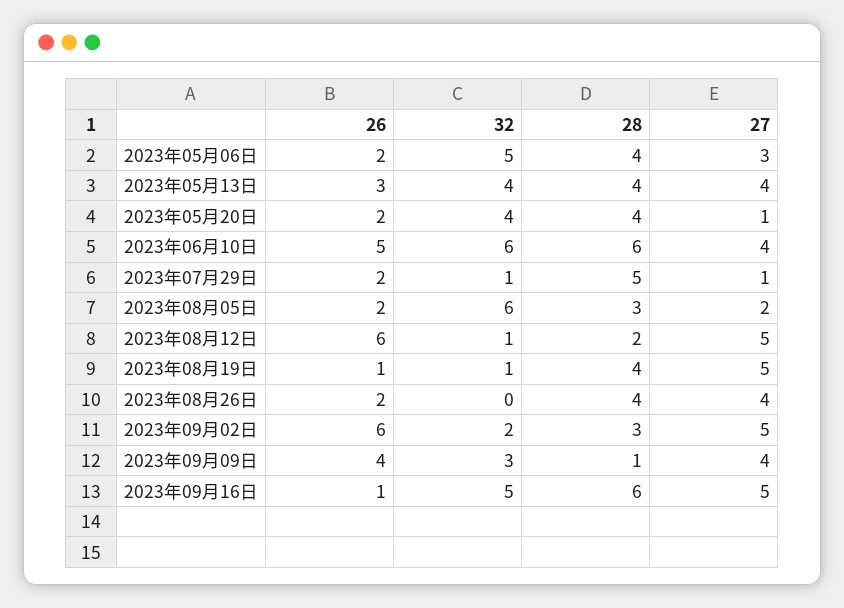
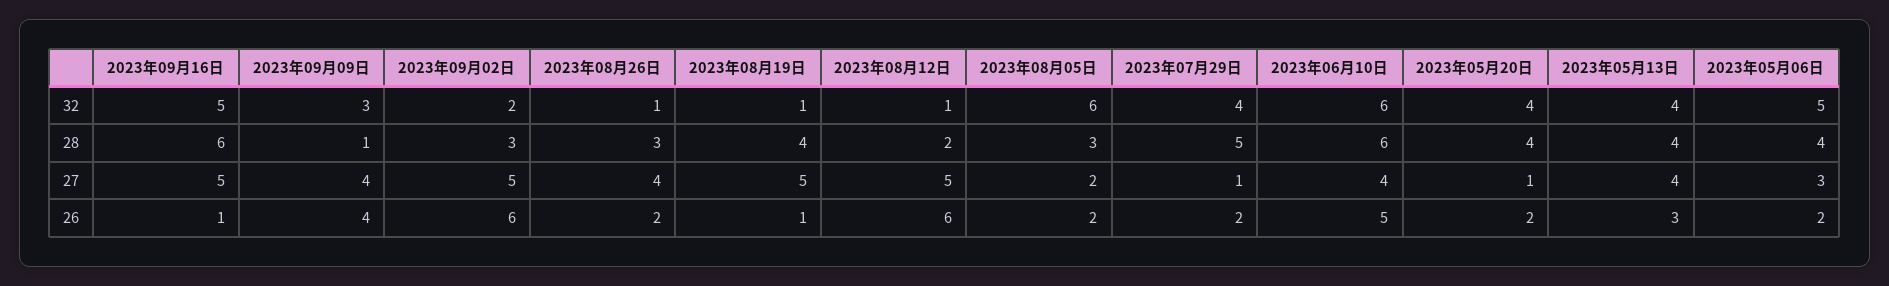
  {
    "26": {
      "2023年05月06日": 2,
      "2023年05月13日": 3,
      "2023年05月20日": 2,
      "2023年06月10日": 5,
      "2023年07月29日": 2,
      "2023年08月05日": 2,
      "2023年08月12日": 6,
      "2023年08月19日": 1,
      "2023年08月26日": 2,
      "2023年09月02日": 6,
      "2023年09月09日": 4,
      "2023年09月16日": 1
    },
    "32": {
      "2023年05月06日": 5,
      "2023年05月13日": 4,
      "2023年05月20日": 4,
      "2023年06月10日": 6,
-     "2023年07月29日": 1,
+     "2023年07月29日": 4,
      "2023年08月05日": 6,
      "2023年08月12日": 1,
      "2023年08月19日": 1,
-     "2023年08月26日": 0,
+     "2023年08月26日": 1,
      "2023年09月02日": 2,
      "2023年09月09日": 3,
      "2023年09月16日": 5
    },
    "28": {
      "2023年05月06日": 4,
      "2023年05月13日": 4,
      "2023年05月20日": 4,
      "2023年06月10日": 6,
      "2023年07月29日": 5,
      "2023年08月05日": 3,
      "2023年08月12日": 2,
      "2023年08月19日": 4,
-     "2023年08月26日": 4,
+     "2023年08月26日": 3,
      "2023年09月02日": 3,
      "2023年09月09日": 1,
      "2023年09月16日": 6
    },
    "27": {
      "2023年05月06日": 3,
      "2023年05月13日": 4,
      "2023年05月20日": 1,
      "2023年06月10日": 4,
      "2023年07月29日": 1,
      "2023年08月05日": 2,
      "2023年08月12日": 5,
      "2023年08月19日": 5,
      "2023年08月26日": 4,
      "2023年09月02日": 5,
      "2023年09月09日": 4,
      "2023年09月16日": 5
    }
  }

